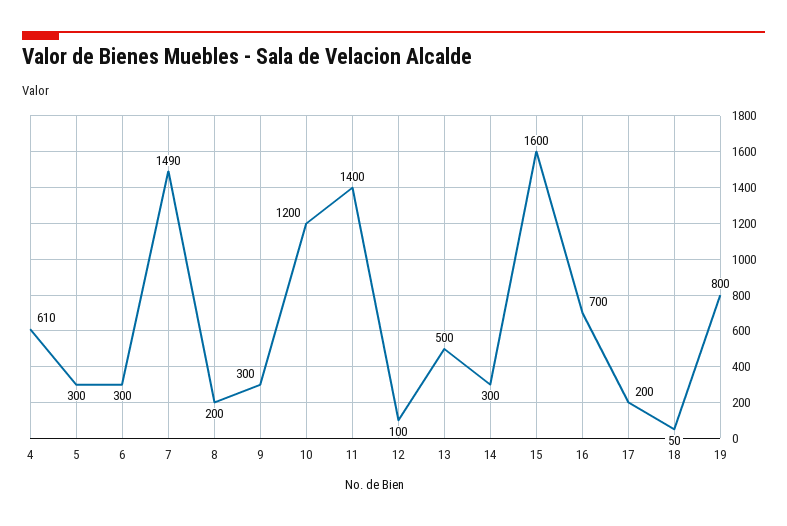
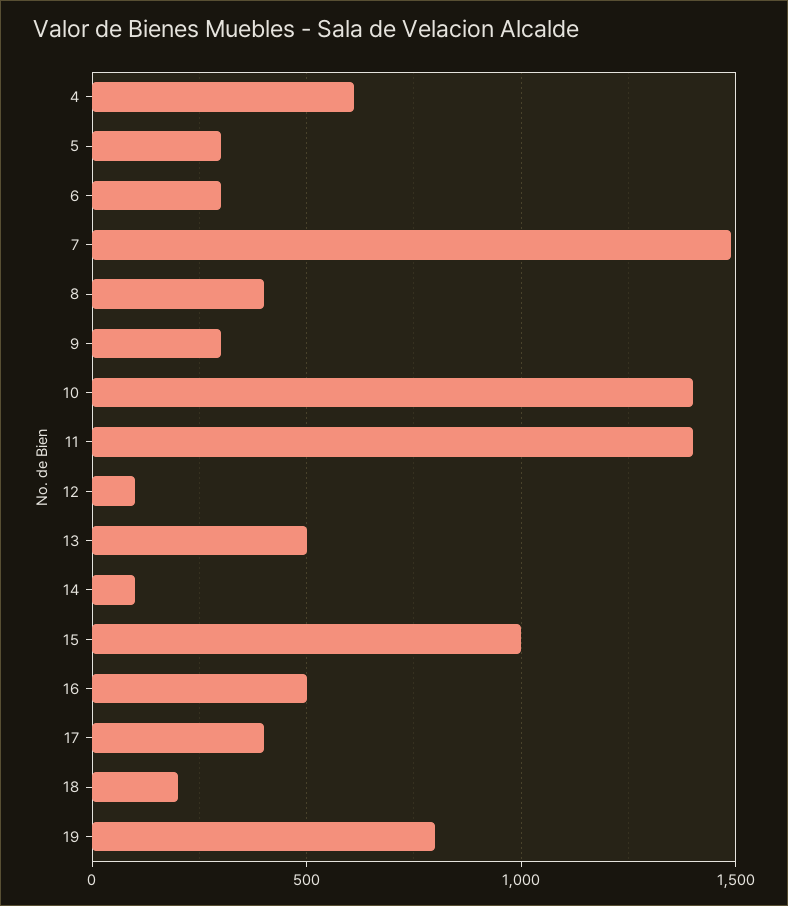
  {
    "4": 610,
    "5": 300,
    "6": 300,
    "7": 1490,
-   "8": 200,
+   "8": 400,
    "9": 300,
-   "10": 1200,
+   "10": 1400,
    "11": 1400,
    "12": 100,
    "13": 500,
-   "14": 300,
+   "14": 100,
-   "15": 1600,
+   "15": 1000,
-   "16": 700,
+   "16": 500,
-   "17": 200,
+   "17": 400,
-   "18": 50,
+   "18": 200,
    "19": 800
  }

